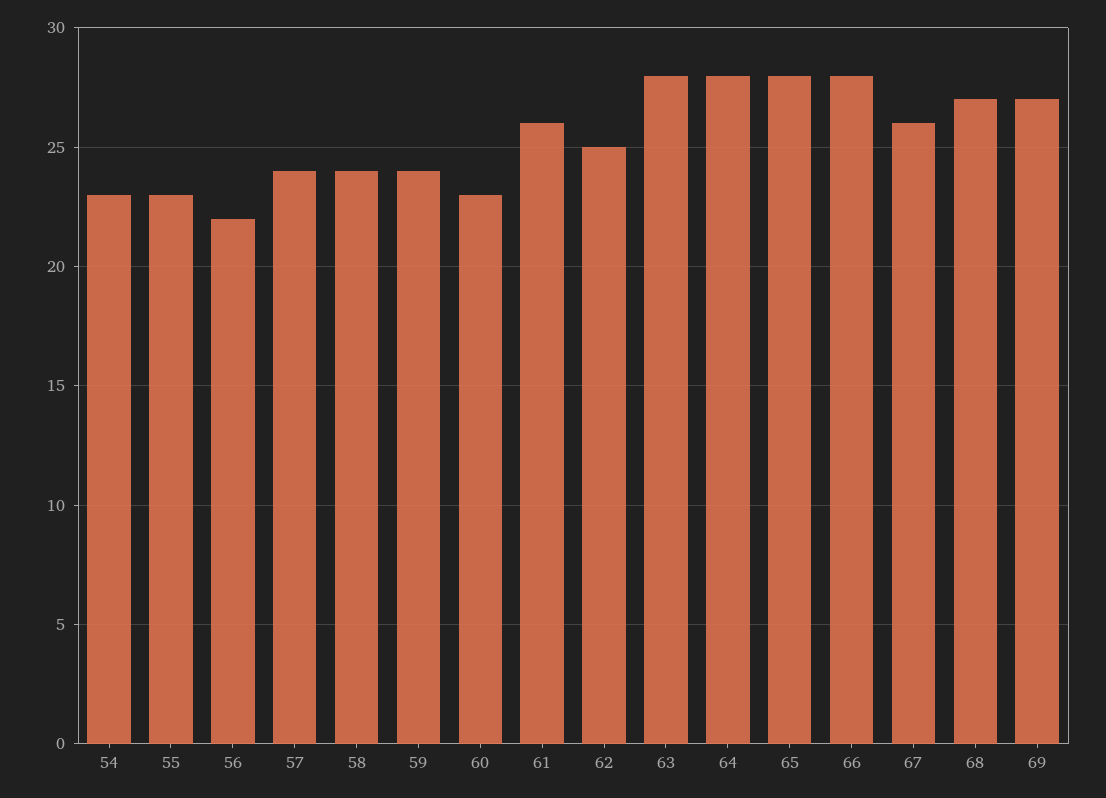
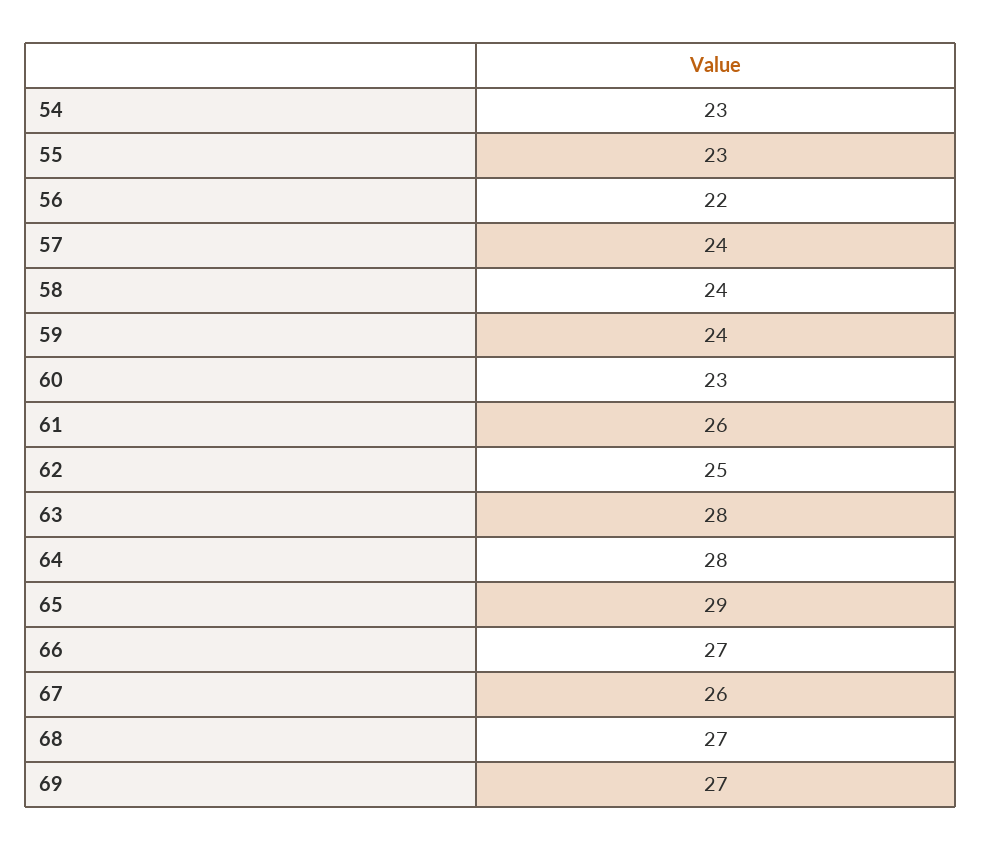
  {
    "54": 23,
    "55": 23,
    "56": 22,
    "57": 24,
    "58": 24,
    "59": 24,
    "60": 23,
    "61": 26,
    "62": 25,
    "63": 28,
    "64": 28,
-   "65": 28,
+   "65": 29,
-   "66": 28,
+   "66": 27,
    "67": 26,
    "68": 27,
    "69": 27
  }

